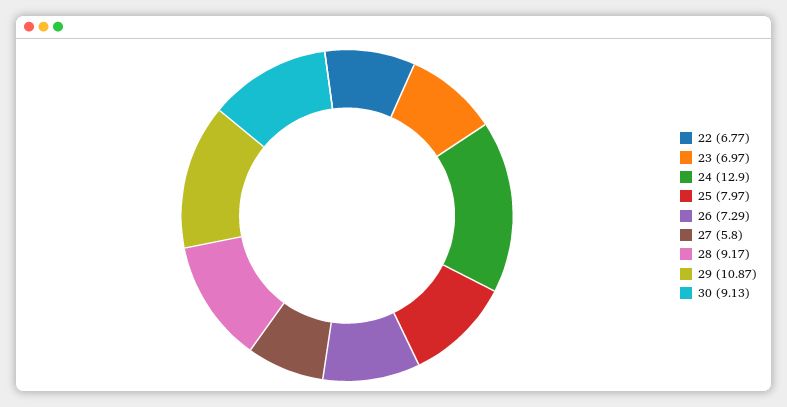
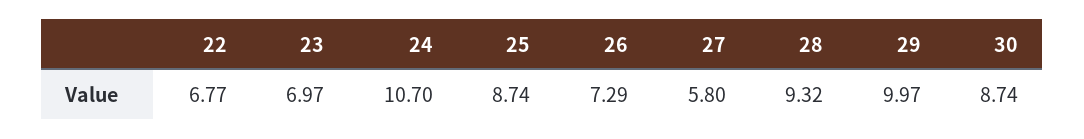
  {
    "22": 6.77,
    "23": 6.97,
-   "24": 12.9,
+   "24": 10.7,
-   "25": 7.97,
+   "25": 8.74,
    "26": 7.29,
    "27": 5.8,
-   "28": 9.17,
+   "28": 9.32,
-   "29": 10.87,
+   "29": 9.97,
-   "30": 9.13
+   "30": 8.74
  }

